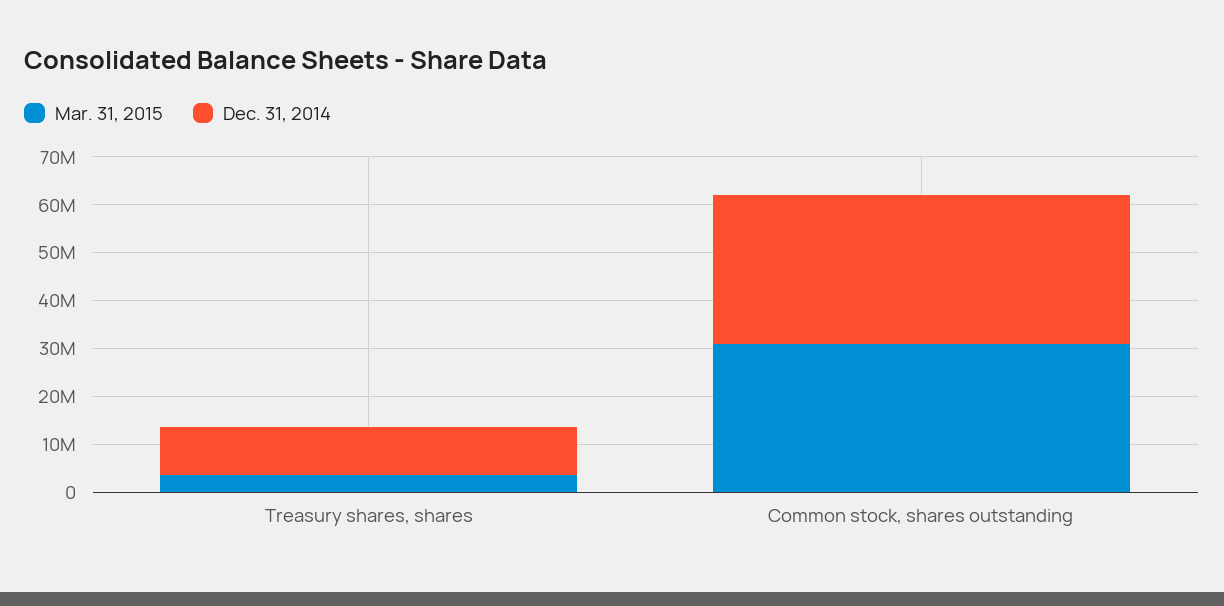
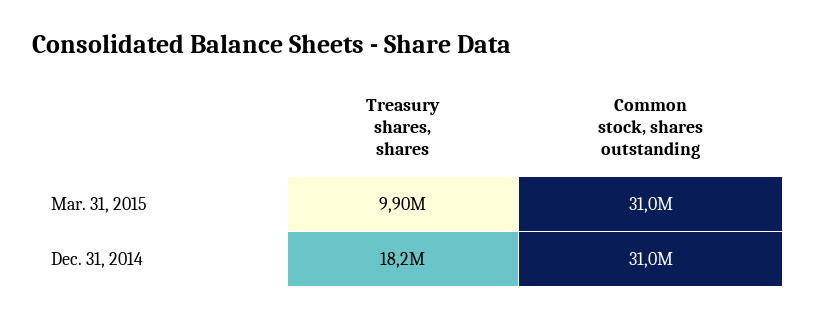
  {
    "Mar. 31, 2015": {
-     "Treasury shares, shares": 4000000,
+     "Treasury shares, shares": 9900000,
      "Common stock, shares outstanding": 31000000
    },
    "Dec. 31, 2014": {
-     "Treasury shares, shares": 10000000,
+     "Treasury shares, shares": 18200000,
      "Common stock, shares outstanding": 31000000
    }
  }

